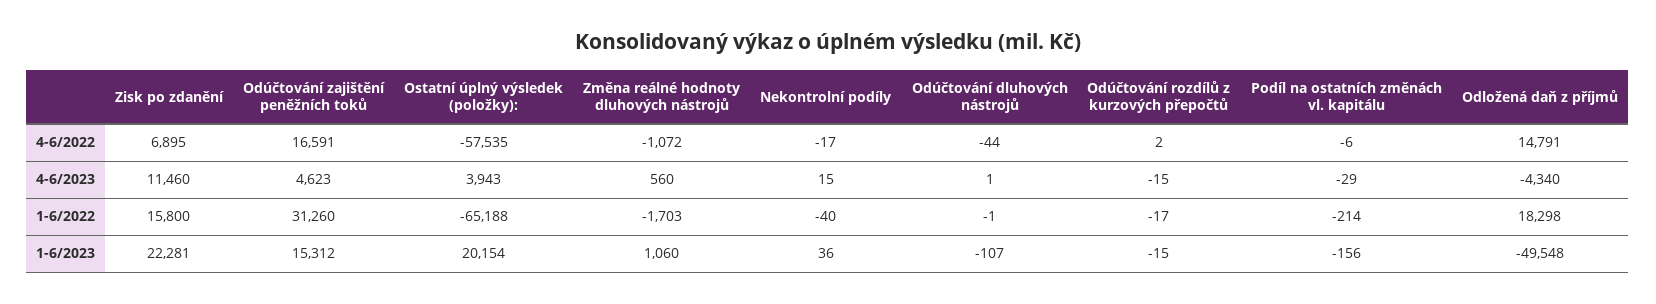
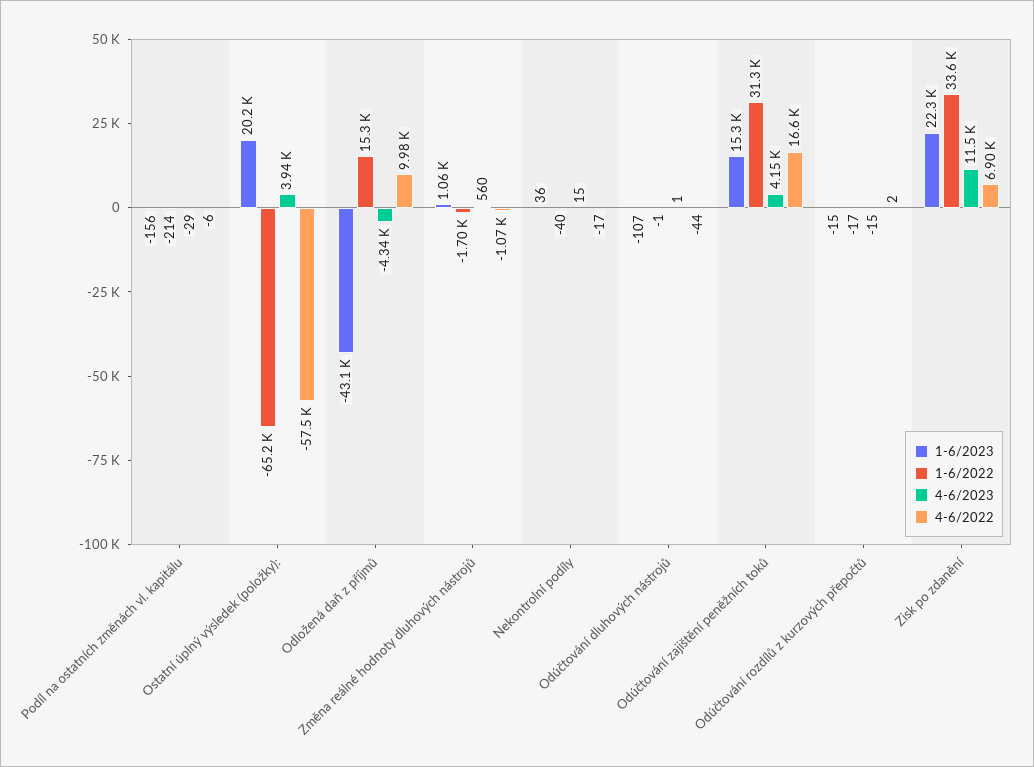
  {
    "4-6/2022": {
      "Zisk po zdanění": 6895,
      "Odúčtování zajištění peněžních toků": 16591,
      "Ostatní úplný výsledek (položky):": -57535,
      "Změna reálné hodnoty dluhových nástrojů": -1072,
      "Nekontrolní podíly": -17,
      "Odúčtování dluhových nástrojů": -44,
      "Odúčtování rozdílů z kurzových přepočtů": 2,
      "Podíl na ostatních změnách vl. kapitálu": -6,
-     "Odložená daň z příjmů": 14791
+     "Odložená daň z příjmů": 9980
    },
    "4-6/2023": {
      "Zisk po zdanění": 11460,
-     "Odúčtování zajištění peněžních toků": 4623,
+     "Odúčtování zajištění peněžních toků": 4150,
      "Ostatní úplný výsledek (položky):": 3943,
      "Změna reálné hodnoty dluhových nástrojů": 560,
      "Nekontrolní podíly": 15,
      "Odúčtování dluhových nástrojů": 1,
      "Odúčtování rozdílů z kurzových přepočtů": -15,
      "Podíl na ostatních změnách vl. kapitálu": -29,
      "Odložená daň z příjmů": -4340
    },
    "1-6/2022": {
-     "Zisk po zdanění": 15800,
+     "Zisk po zdanění": 33600,
      "Odúčtování zajištění peněžních toků": 31260,
      "Ostatní úplný výsledek (položky):": -65188,
      "Změna reálné hodnoty dluhových nástrojů": -1703,
      "Nekontrolní podíly": -40,
      "Odúčtování dluhových nástrojů": -1,
      "Odúčtování rozdílů z kurzových přepočtů": -17,
      "Podíl na ostatních změnách vl. kapitálu": -214,
-     "Odložená daň z příjmů": 18298
+     "Odložená daň z příjmů": 15300
    },
    "1-6/2023": {
      "Zisk po zdanění": 22281,
      "Odúčtování zajištění peněžních toků": 15312,
      "Ostatní úplný výsledek (položky):": 20154,
      "Změna reálné hodnoty dluhových nástrojů": 1060,
      "Nekontrolní podíly": 36,
      "Odúčtování dluhových nástrojů": -107,
      "Odúčtování rozdílů z kurzových přepočtů": -15,
      "Podíl na ostatních změnách vl. kapitálu": -156,
-     "Odložená daň z příjmů": -49548
+     "Odložená daň z příjmů": -43100
    }
  }

